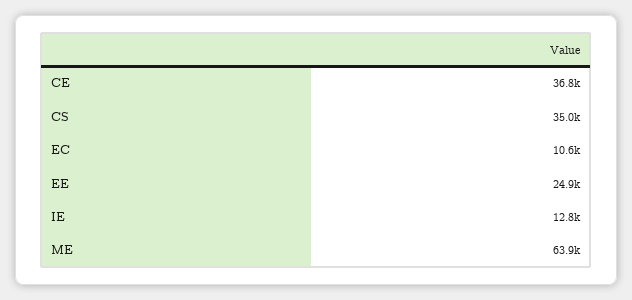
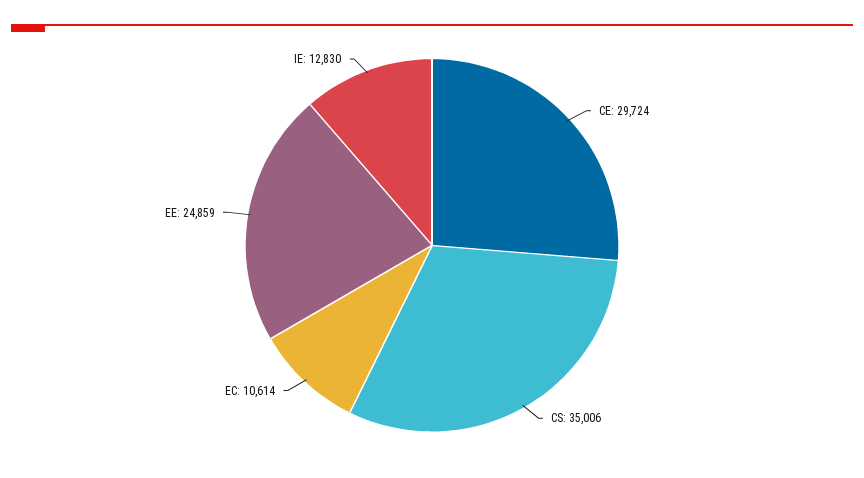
  {
-   "CE": 36800,
+   "CE": 29724,
    "CS": 35006,
    "EC": 10614,
    "EE": 24859,
-   "IE": 12830,
+   "IE": 12830
-   "ME": 63900
  }

